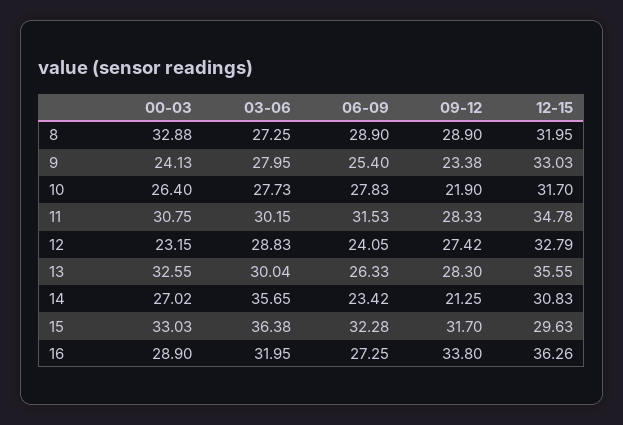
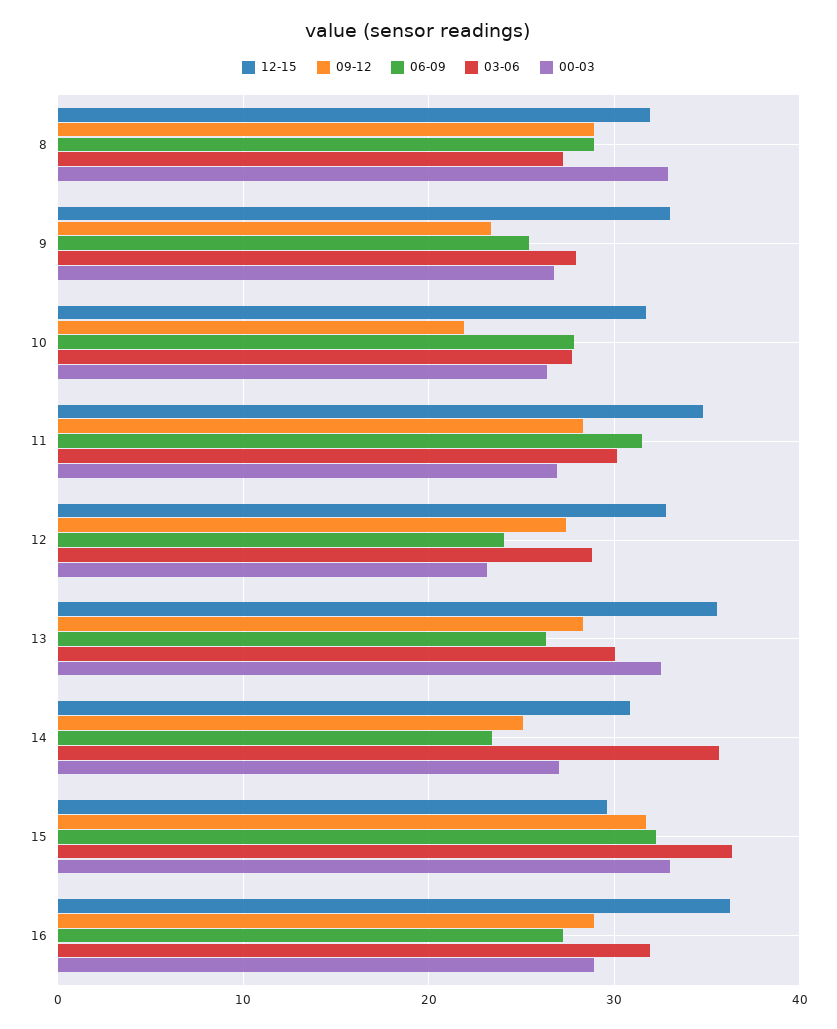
  {
    "00-03": {
      "8": 32.88,
-     "9": 24.13,
+     "9": 27,
      "10": 26.4,
-     "11": 30.75,
+     "11": 27,
      "12": 23.15,
      "13": 32.55,
      "14": 27.02,
      "15": 33.03,
      "16": 28.9
    },
    "03-06": {
      "8": 27.25,
      "9": 27.95,
      "10": 27.73,
      "11": 30.15,
      "12": 28.83,
      "13": 30.04,
      "14": 35.65,
      "15": 36.38,
      "16": 31.95
    },
    "06-09": {
      "8": 28.9,
      "9": 25.4,
      "10": 27.83,
      "11": 31.53,
      "12": 24.05,
      "13": 26.33,
      "14": 23.42,
      "15": 32.28,
      "16": 27.25
    },
    "09-12": {
      "8": 28.9,
      "9": 23.38,
      "10": 21.9,
      "11": 28.33,
      "12": 27.42,
      "13": 28.3,
-     "14": 21.25,
+     "14": 25,
      "15": 31.7,
-     "16": 33.8
+     "16": 29
    },
    "12-15": {
      "8": 31.95,
      "9": 33.03,
      "10": 31.7,
      "11": 34.78,
      "12": 32.79,
      "13": 35.55,
      "14": 30.83,
      "15": 29.63,
      "16": 36.26
    }
  }

